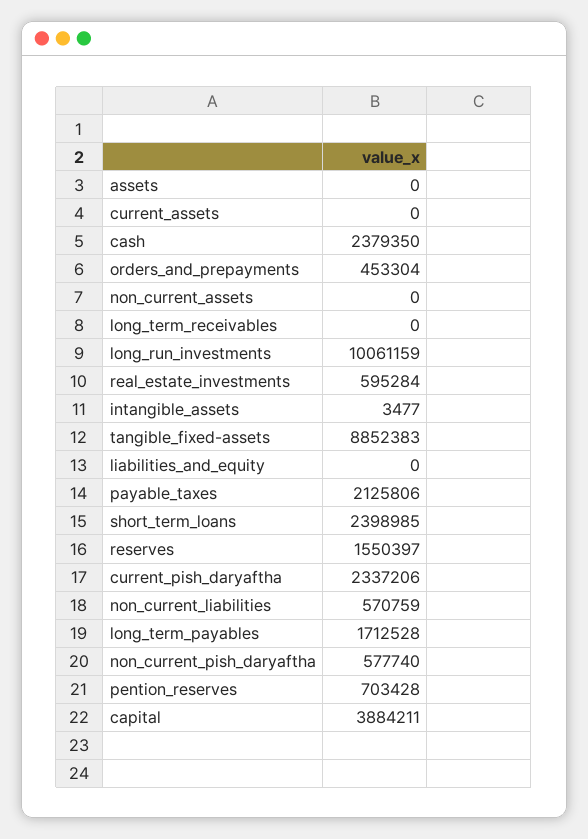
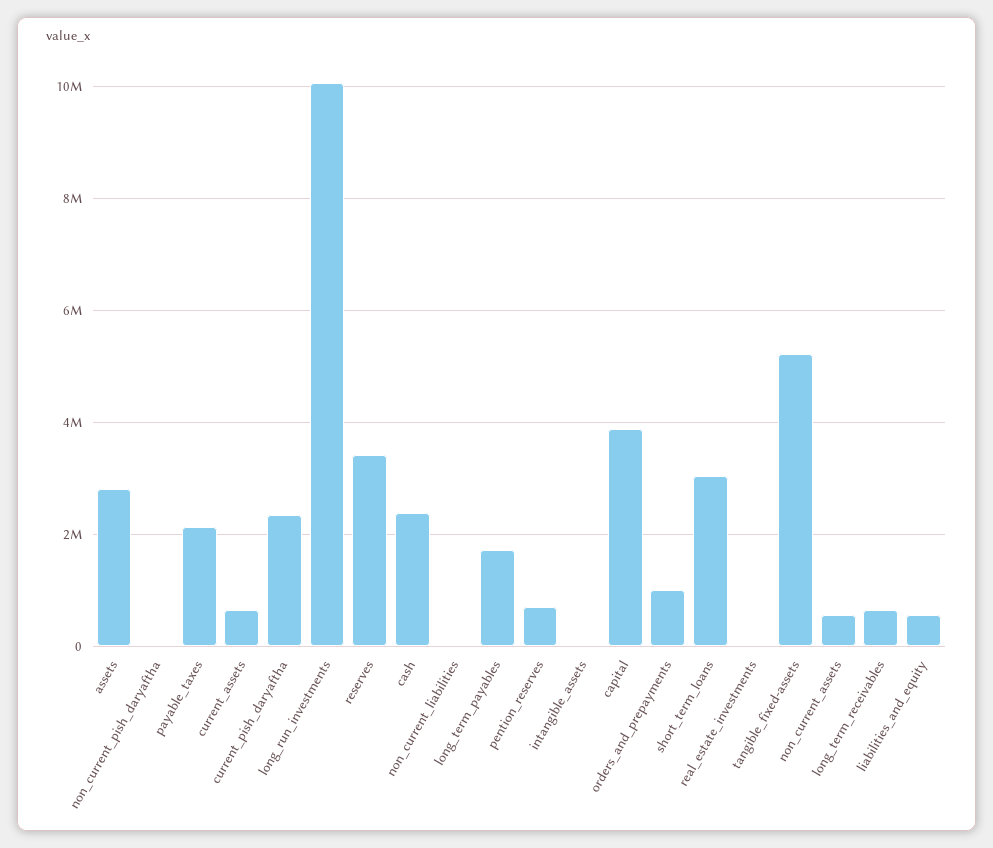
  {
-   "assets": 0,
+   "assets": 2800000,
-   "current_assets": 0,
+   "current_assets": 600000,
    "cash": 2379350,
-   "orders_and_prepayments": 453304,
+   "orders_and_prepayments": 1000000,
-   "non_current_assets": 0,
+   "non_current_assets": 600000,
-   "long_term_receivables": 0,
+   "long_term_receivables": 600000,
    "long_run_investments": 10061159,
-   "real_estate_investments": 595284,
+   "real_estate_investments": 0,
    "intangible_assets": 3477,
-   "tangible_fixed-assets": 8852383,
+   "tangible_fixed-assets": 5200000,
-   "liabilities_and_equity": 0,
+   "liabilities_and_equity": 600000,
    "payable_taxes": 2125806,
-   "short_term_loans": 2398985,
+   "short_term_loans": 3000000,
-   "reserves": 1550397,
+   "reserves": 3400000,
    "current_pish_daryaftha": 2337206,
-   "non_current_liabilities": 570759,
+   "non_current_liabilities": 0,
    "long_term_payables": 1712528,
-   "non_current_pish_daryaftha": 577740,
+   "non_current_pish_daryaftha": 0,
    "pention_reserves": 703428,
    "capital": 3884211
  }

